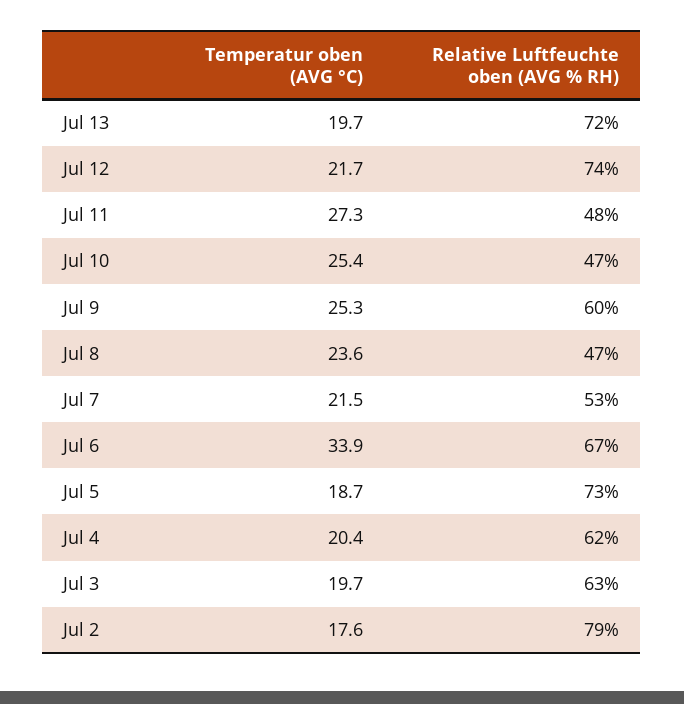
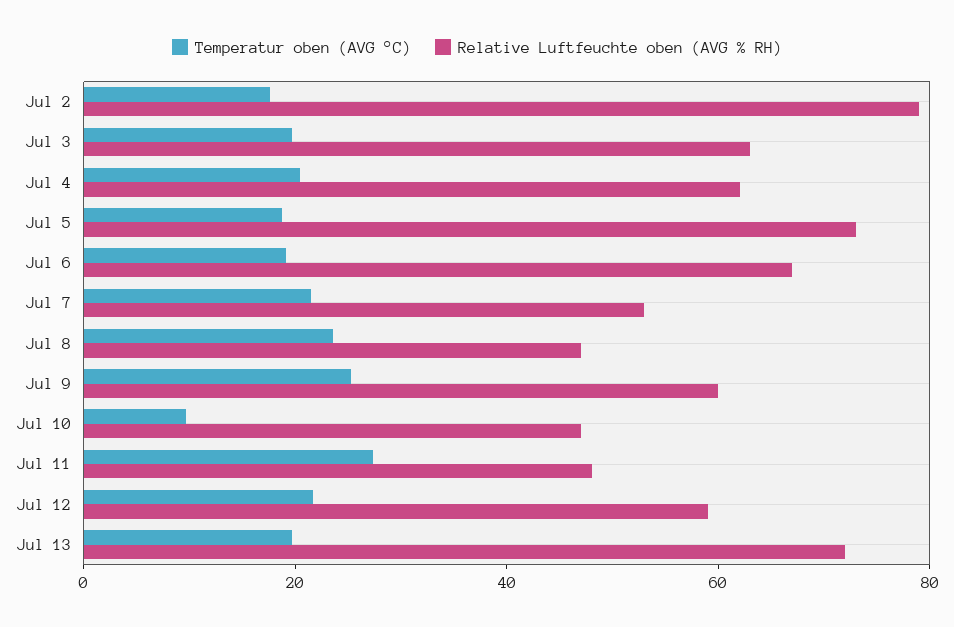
  {
    "Temperatur oben (AVG °C)": {
      "Jul 13": 19.7,
      "Jul 12": 21.7,
      "Jul 11": 27.3,
-     "Jul 10": 25.4,
+     "Jul 10": 10,
      "Jul 9": 25.3,
      "Jul 8": 23.6,
      "Jul 7": 21.5,
-     "Jul 6": 33.9,
+     "Jul 6": 20,
      "Jul 5": 18.7,
      "Jul 4": 20.4,
      "Jul 3": 19.7,
      "Jul 2": 17.6
    },
    "Relative Luftfeuchte oben (AVG % RH)": {
      "Jul 13": 72,
-     "Jul 12": 74,
+     "Jul 12": 60,
      "Jul 11": 48,
      "Jul 10": 47,
      "Jul 9": 60,
      "Jul 8": 47,
      "Jul 7": 53,
      "Jul 6": 67,
      "Jul 5": 73,
      "Jul 4": 62,
      "Jul 3": 63,
      "Jul 2": 79
    }
  }

